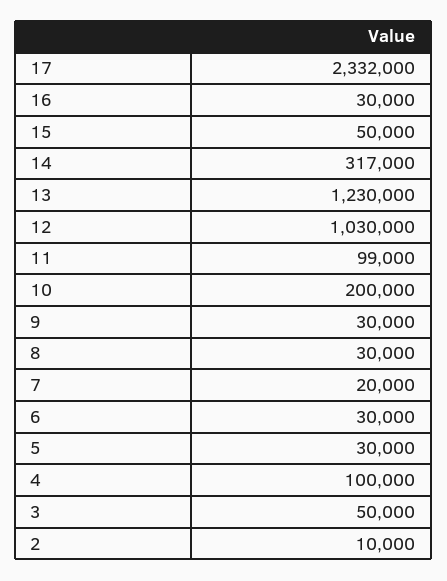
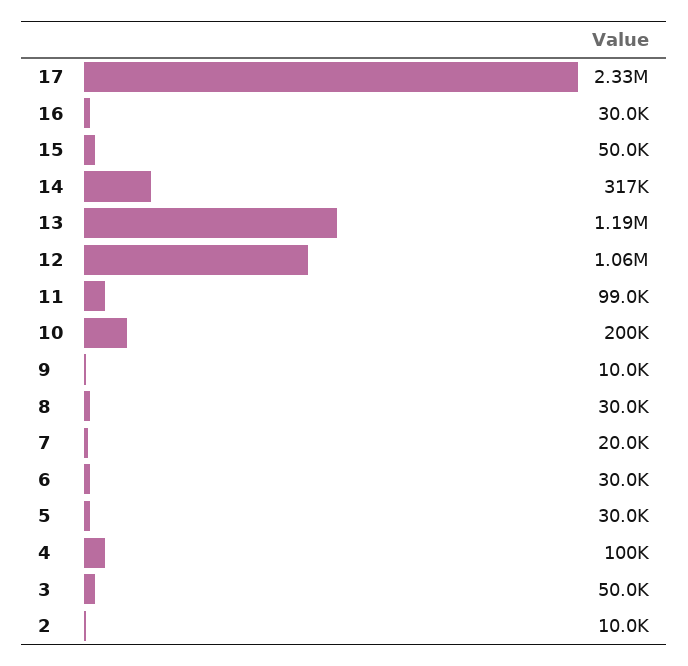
  {
    "17": 2332000,
    "16": 30000,
    "15": 50000,
    "14": 317000,
-   "13": 1230000,
+   "13": 1190000,
-   "12": 1030000,
+   "12": 1060000,
    "11": 99000,
    "10": 200000,
-   "9": 30000,
+   "9": 10000,
    "8": 30000,
    "7": 20000,
    "6": 30000,
    "5": 30000,
    "4": 100000,
    "3": 50000,
    "2": 10000
  }

